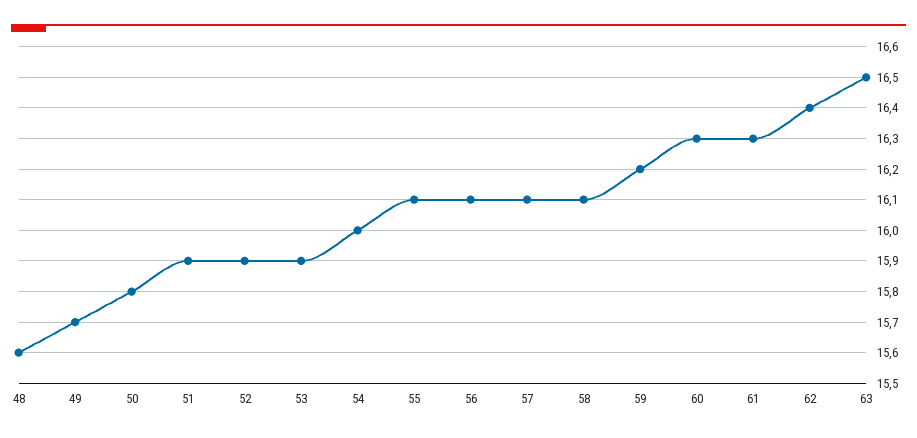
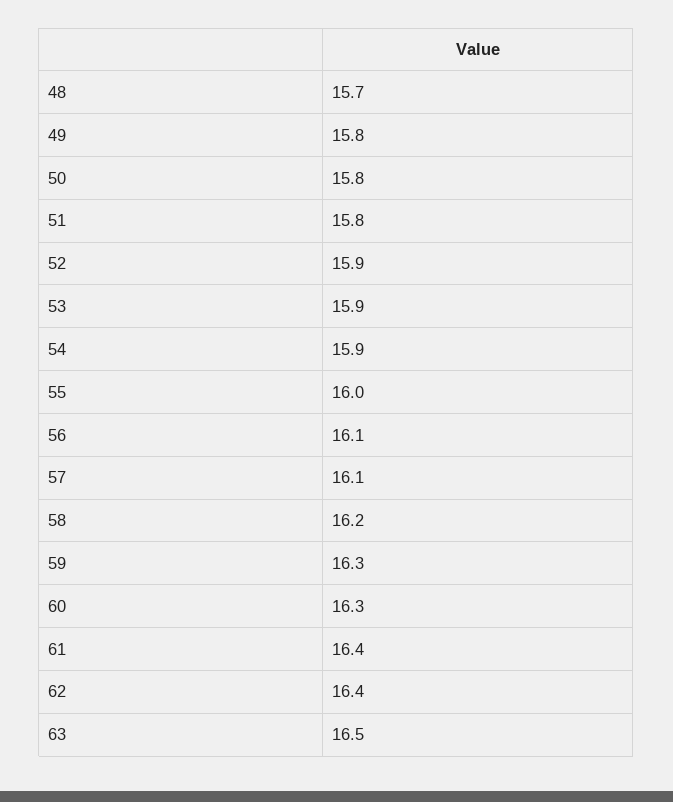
  {
-   "48": 15.6,
+   "48": 15.7,
-   "49": 15.7,
+   "49": 15.8,
    "50": 15.8,
-   "51": 15.9,
+   "51": 15.8,
    "52": 15.9,
    "53": 15.9,
-   "54": 16,
+   "54": 15.9,
-   "55": 16.1,
+   "55": 16,
    "56": 16.1,
    "57": 16.1,
-   "58": 16.1,
+   "58": 16.2,
-   "59": 16.2,
+   "59": 16.3,
    "60": 16.3,
-   "61": 16.3,
+   "61": 16.4,
    "62": 16.4,
    "63": 16.5
  }

